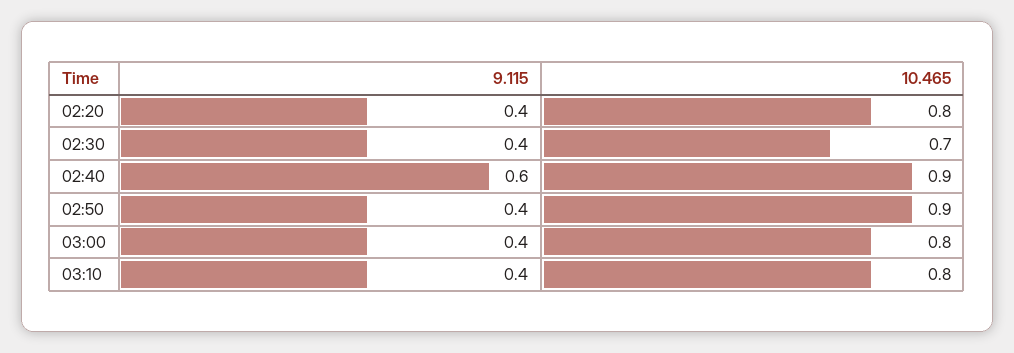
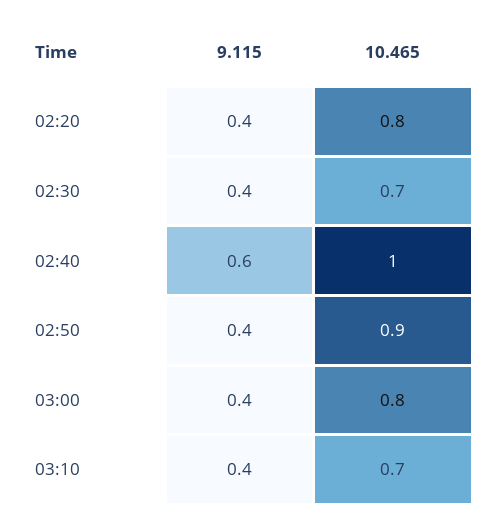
  {
    "9.115": {
      "02:20": 0.4,
      "02:30": 0.4,
      "02:40": 0.6,
      "02:50": 0.4,
      "03:00": 0.4,
      "03:10": 0.4
    },
    "10.465": {
      "02:20": 0.8,
      "02:30": 0.7,
-     "02:40": 0.9,
+     "02:40": 1,
      "02:50": 0.9,
      "03:00": 0.8,
-     "03:10": 0.8
+     "03:10": 0.7
    }
  }

